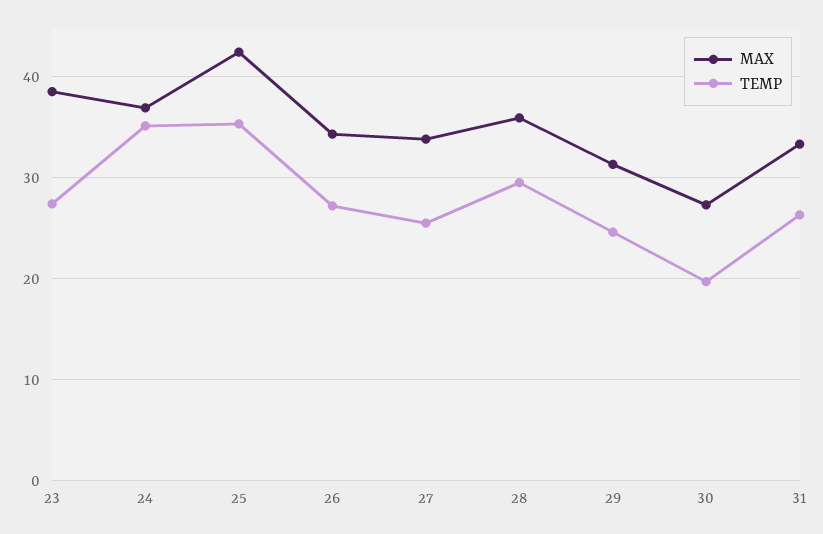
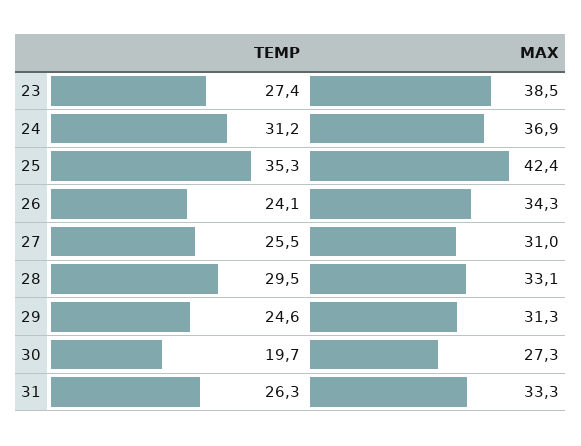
  {
    "MAX": {
      "23": 38.5,
      "24": 36.9,
      "25": 42.4,
      "26": 34.3,
-     "27": 34,
+     "27": 31,
-     "28": 36,
+     "28": 33.1,
      "29": 31.3,
      "30": 27.3,
      "31": 33.3
    },
    "TEMP": {
      "23": 27.4,
-     "24": 35,
+     "24": 31.2,
      "25": 35.3,
-     "26": 27,
+     "26": 24.1,
      "27": 25.5,
      "28": 29.5,
      "29": 24.6,
      "30": 19.7,
      "31": 26.3
    }
  }

